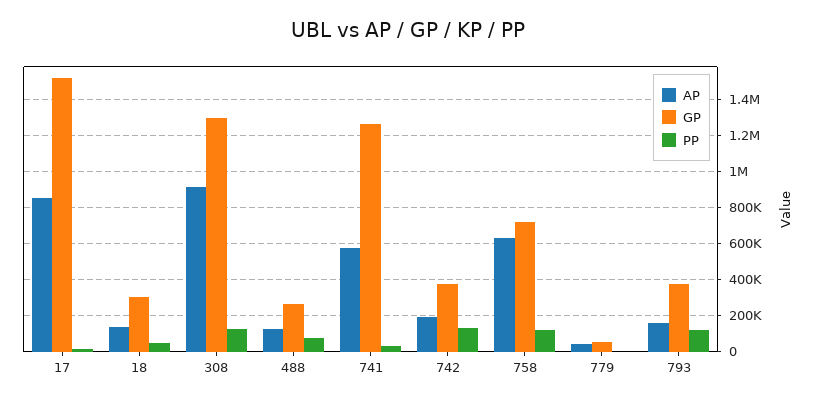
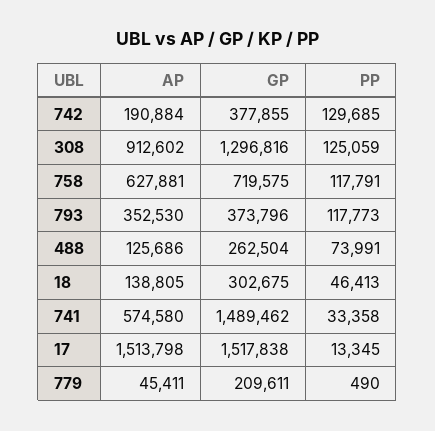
  {
    "AP": {
-     "17": 850000,
+     "17": 1513798,
      "18": 138805,
      "308": 912602,
      "488": 125686,
      "741": 574580,
      "742": 190884,
      "758": 627881,
      "779": 45411,
-     "793": 150000
+     "793": 352530
    },
    "GP": {
      "17": 1517838,
      "18": 302675,
      "308": 1296816,
      "488": 262504,
-     "741": 1250000,
+     "741": 1489462,
      "742": 377855,
      "758": 719575,
-     "779": 50000,
+     "779": 209611,
      "793": 373796
    },
    "PP": {
      "17": 13345,
      "18": 46413,
      "308": 125059,
      "488": 73991,
      "741": 33358,
      "742": 129685,
      "758": 117791,
      "779": 490,
      "793": 117773
    }
  }

